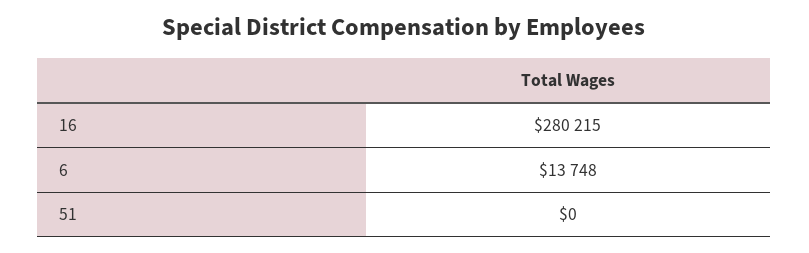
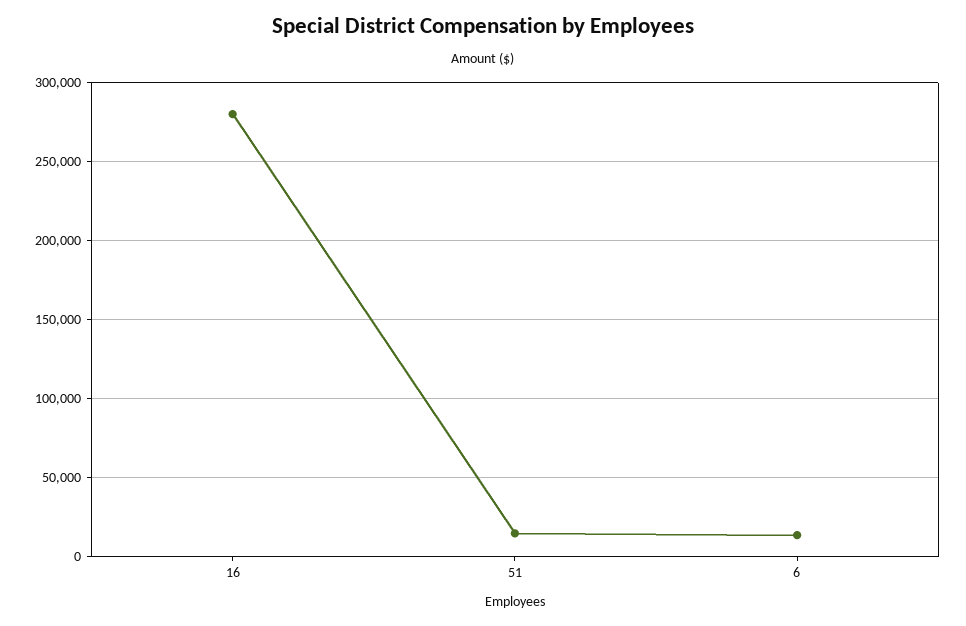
  {
    "16": 280215,
    "6": 13748,
-   "51": 0
+   "51": 15000
  }

